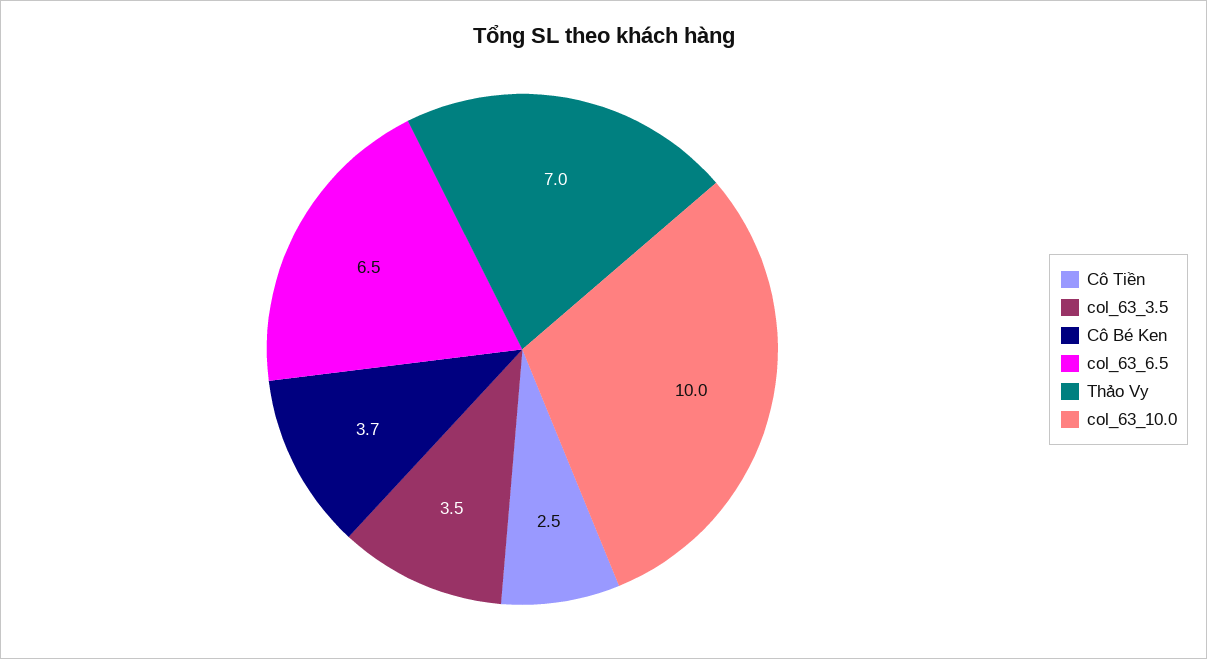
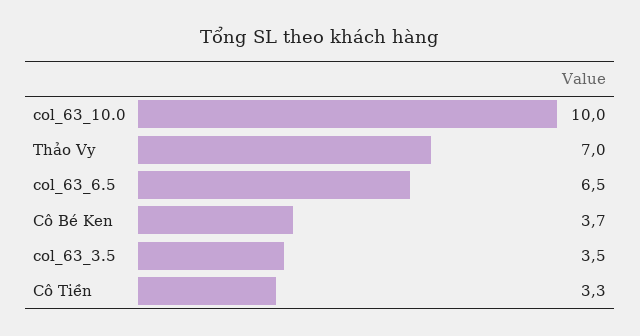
  {
-   "Cô Tiền": 2.5,
+   "Cô Tiền": 3.3,
    "col_63_3.5": 3.5,
    "Cô Bé Ken": 3.7,
    "col_63_6.5": 6.5,
    "Thảo Vy": 7,
    "col_63_10.0": 10
  }

